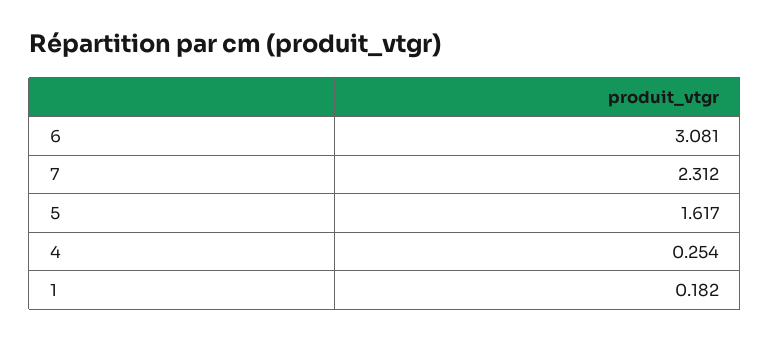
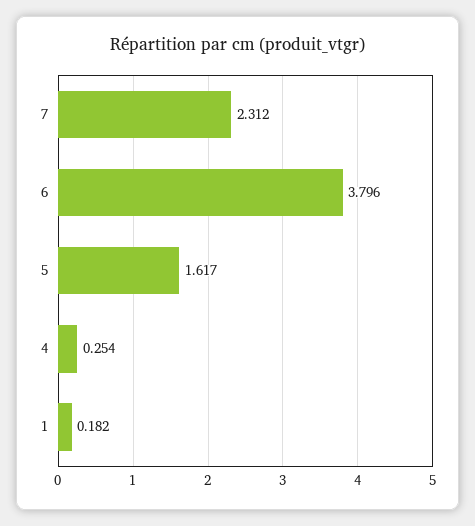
  {
-   "6": 3.081,
+   "6": 3.796,
    "7": 2.312,
    "5": 1.617,
    "4": 0.254,
    "1": 0.182
  }

